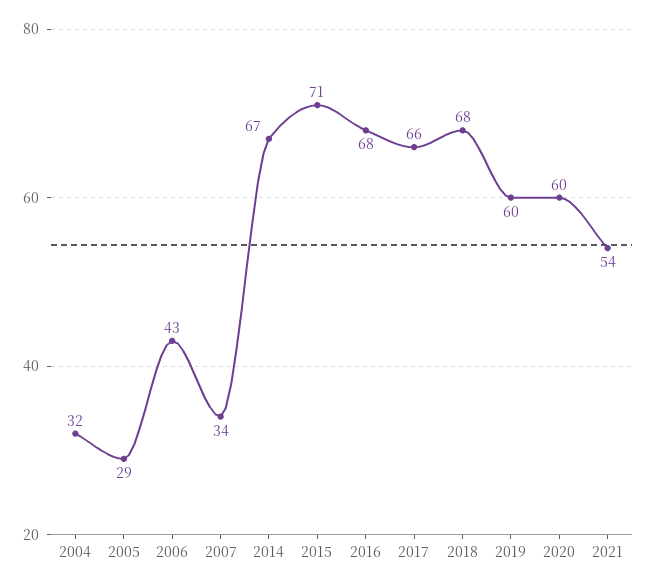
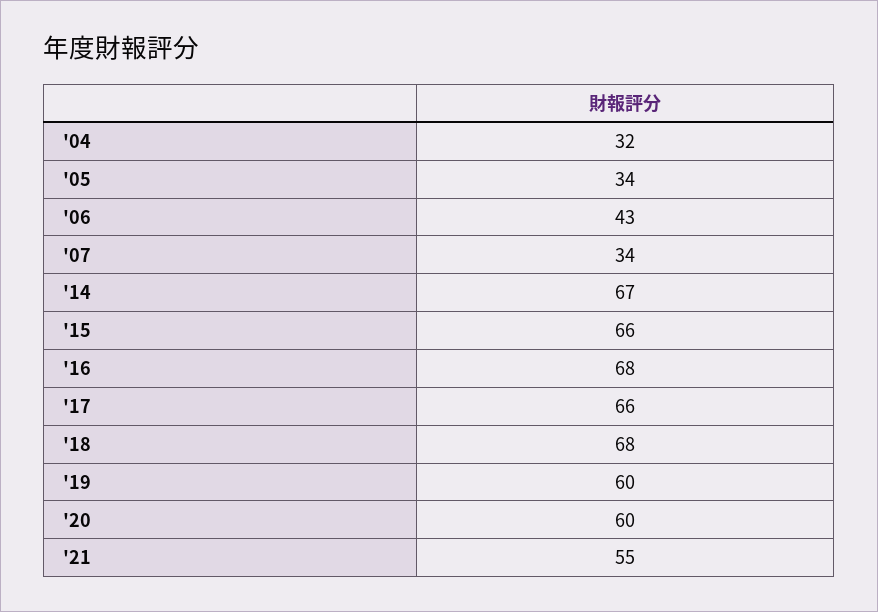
  {
    "2004": 32,
-   "2005": 29,
+   "2005": 34,
    "2006": 43,
    "2007": 34,
    "2014": 67,
-   "2015": 71,
+   "2015": 66,
    "2016": 68,
    "2017": 66,
    "2018": 68,
    "2019": 60,
    "2020": 60,
-   "2021": 54
+   "2021": 55
  }

